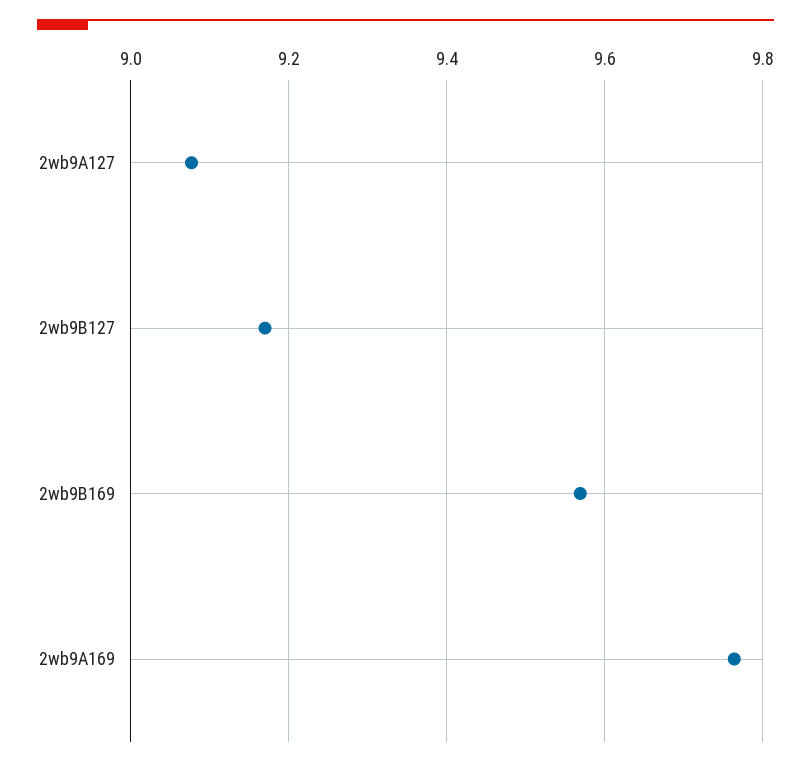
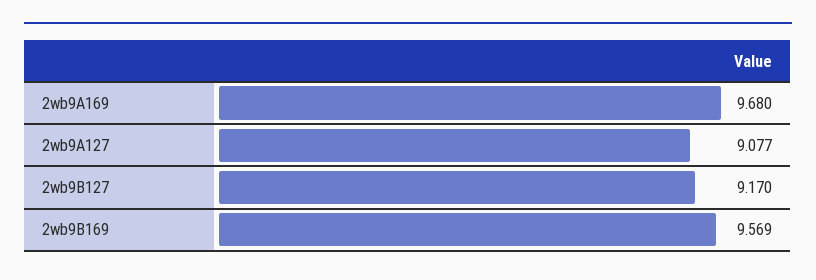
  {
    "2wb9A127": 9.077,
    "2wb9B127": 9.17,
    "2wb9B169": 9.569,
-   "2wb9A169": 9.76
+   "2wb9A169": 9.68
  }

